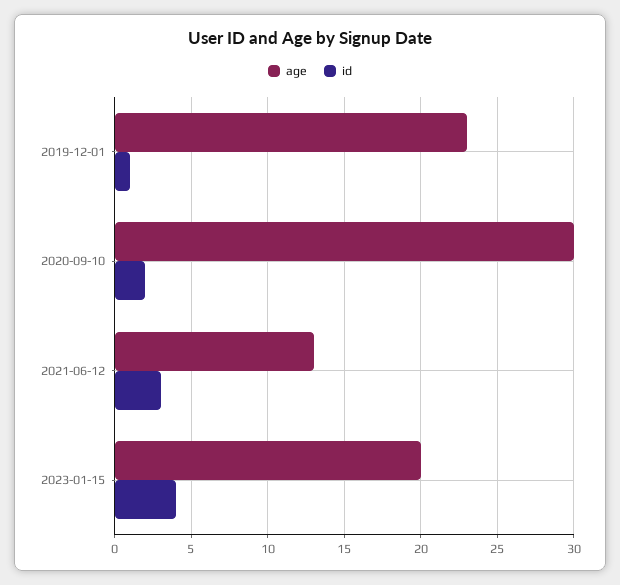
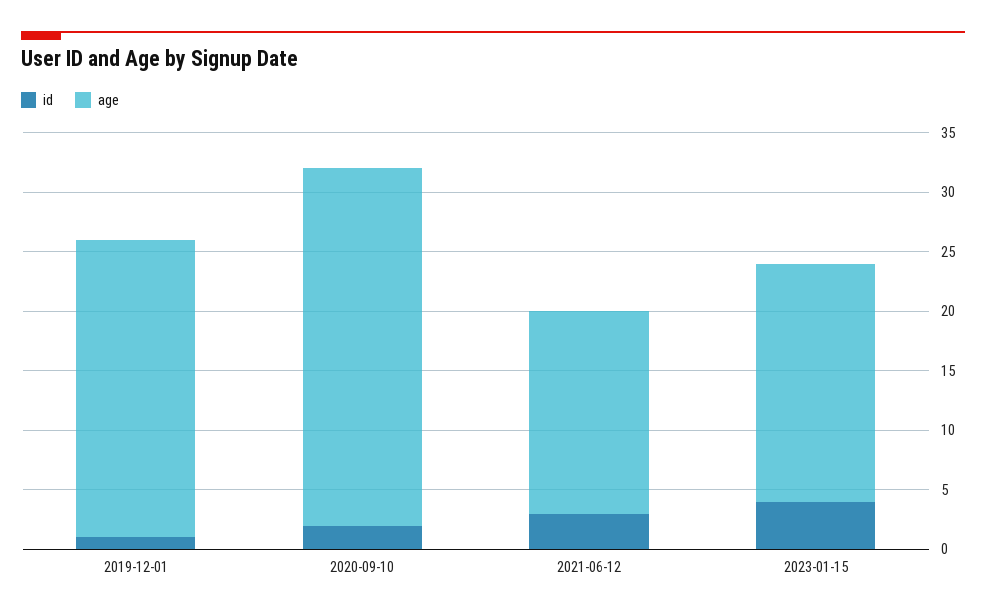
  {
    "age": {
-     "2019-12-01": 23,
+     "2019-12-01": 25,
      "2020-09-10": 30,
-     "2021-06-12": 13,
+     "2021-06-12": 17,
      "2023-01-15": 20
    },
    "id": {
      "2019-12-01": 1,
      "2020-09-10": 2,
      "2021-06-12": 3,
      "2023-01-15": 4
    }
  }

